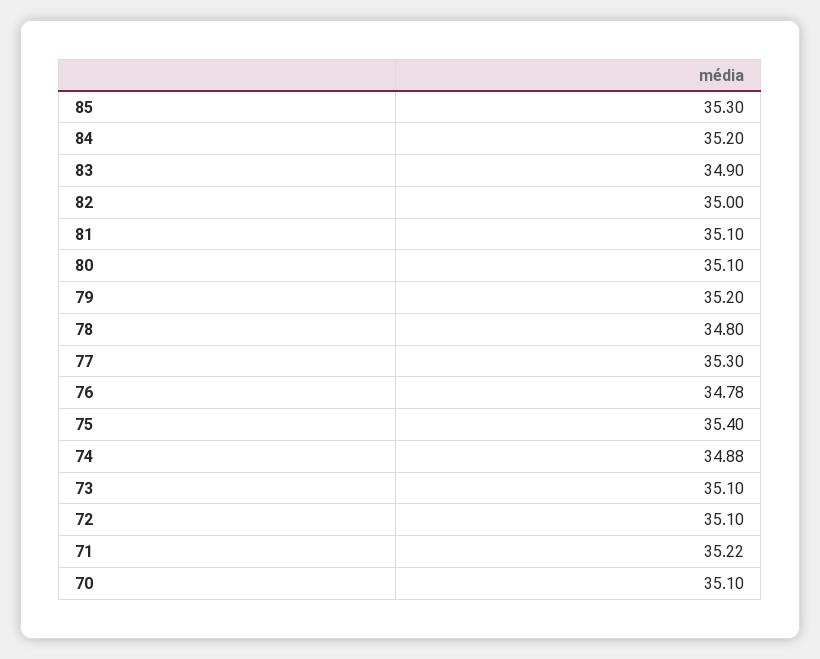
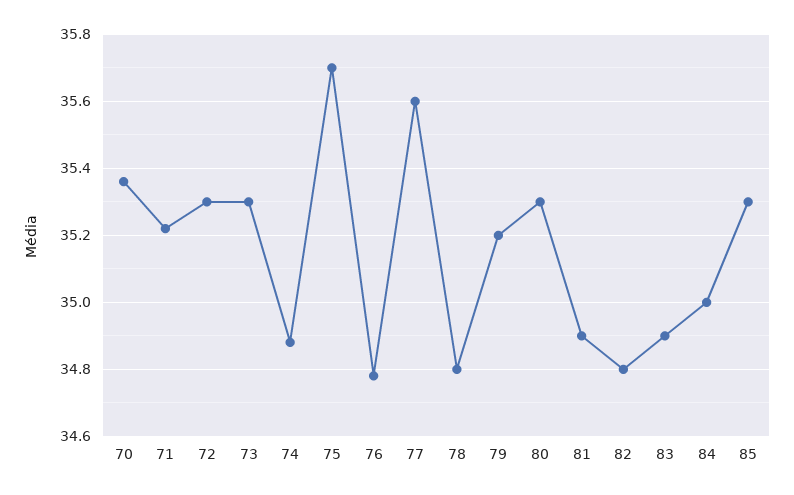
  {
    "85": 35.3,
-   "84": 35.2,
+   "84": 35,
    "83": 34.9,
-   "82": 35,
+   "82": 34.8,
-   "81": 35.1,
+   "81": 34.9,
-   "80": 35.1,
+   "80": 35.3,
    "79": 35.2,
    "78": 34.8,
-   "77": 35.3,
+   "77": 35.6,
    "76": 34.78,
-   "75": 35.4,
+   "75": 35.7,
    "74": 34.88,
-   "73": 35.1,
+   "73": 35.3,
-   "72": 35.1,
+   "72": 35.3,
    "71": 35.22,
-   "70": 35.1
+   "70": 35.35
  }

